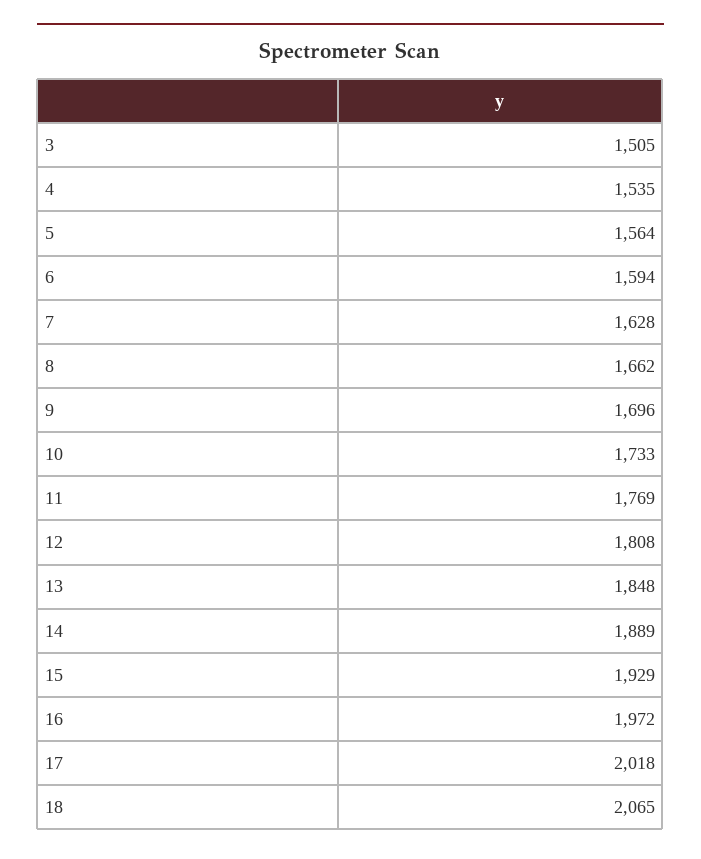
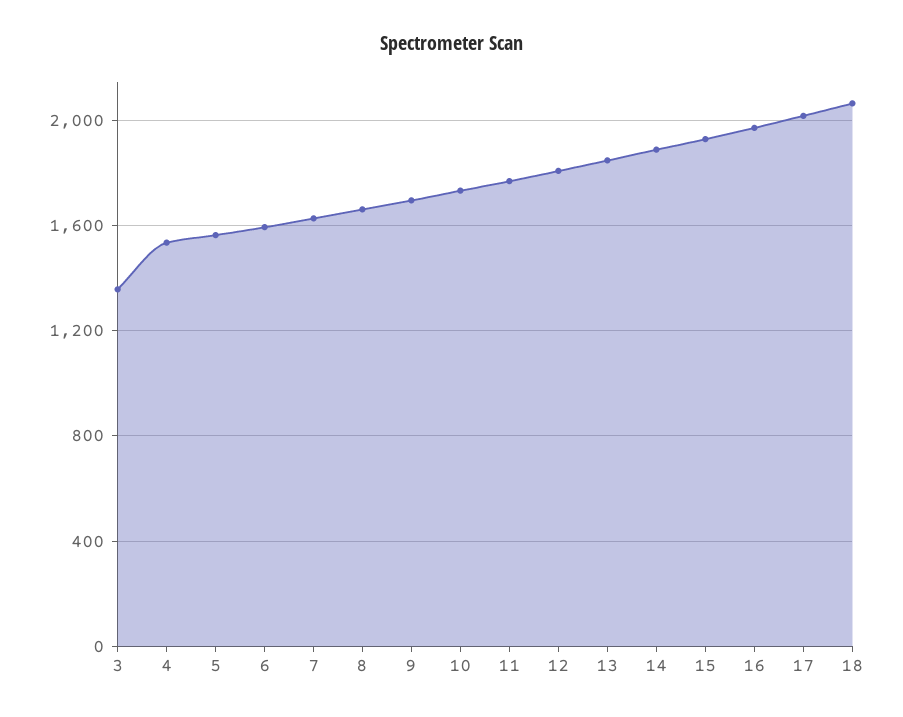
  {
-   "3": 1505,
+   "3": 1350,
    "4": 1535,
    "5": 1564,
    "6": 1594,
    "7": 1628,
    "8": 1662,
    "9": 1696,
    "10": 1733,
    "11": 1769,
    "12": 1808,
    "13": 1848,
    "14": 1889,
    "15": 1929,
    "16": 1972,
    "17": 2018,
    "18": 2065
  }

